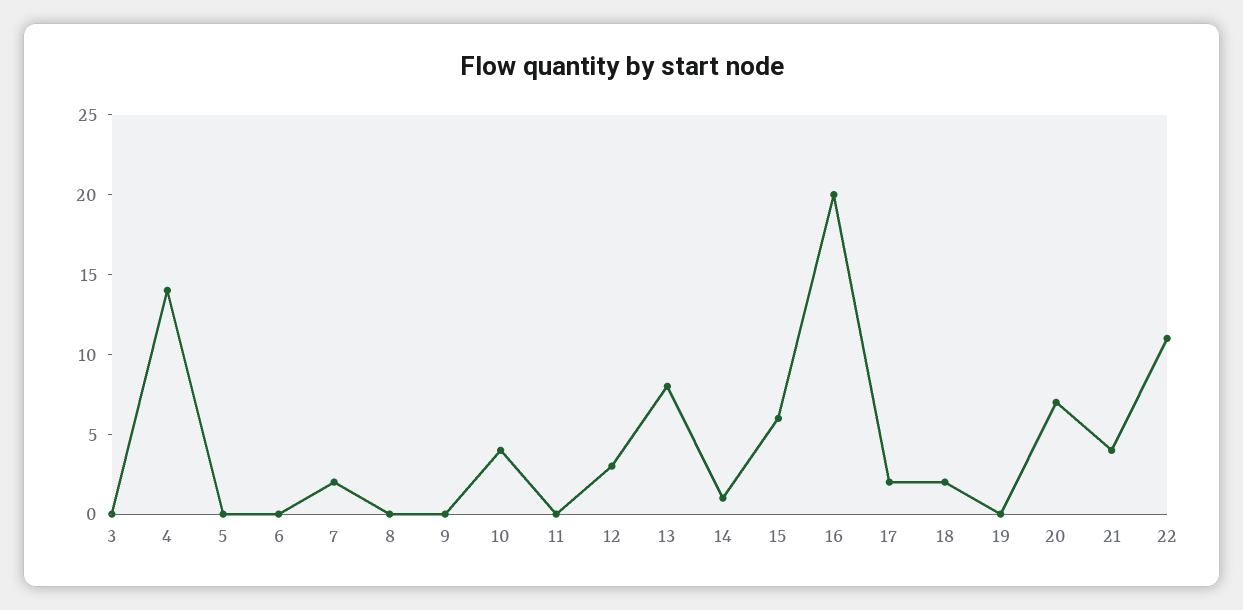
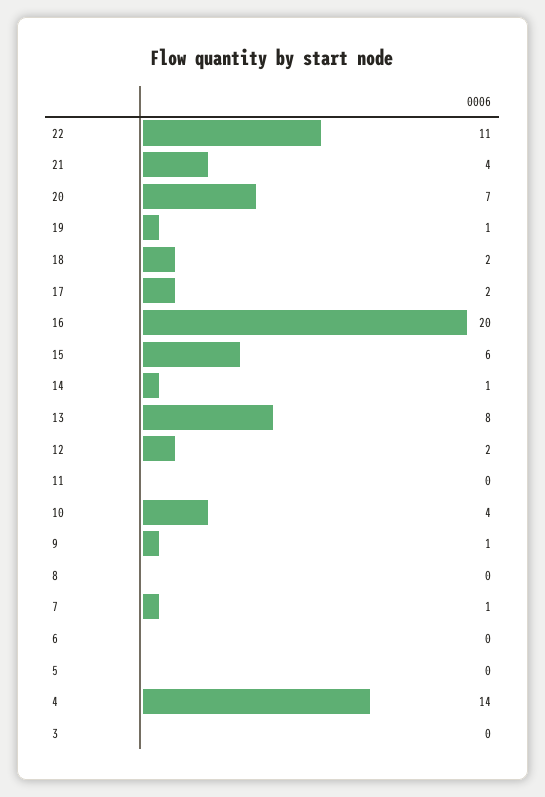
  {
    "3": 0,
    "4": 14,
    "5": 0,
    "6": 0,
-   "7": 2,
+   "7": 1,
    "8": 0,
-   "9": 0,
+   "9": 1,
    "10": 4,
    "11": 0,
-   "12": 3,
+   "12": 2,
    "13": 8,
    "14": 1,
    "15": 6,
    "16": 20,
    "17": 2,
    "18": 2,
-   "19": 0,
+   "19": 1,
    "20": 7,
    "21": 4,
    "22": 11
  }

